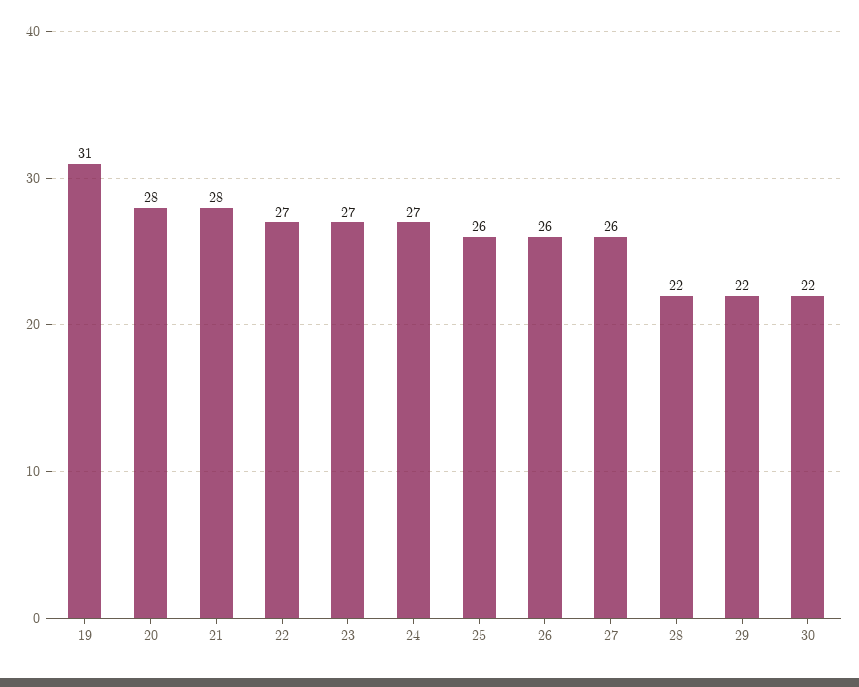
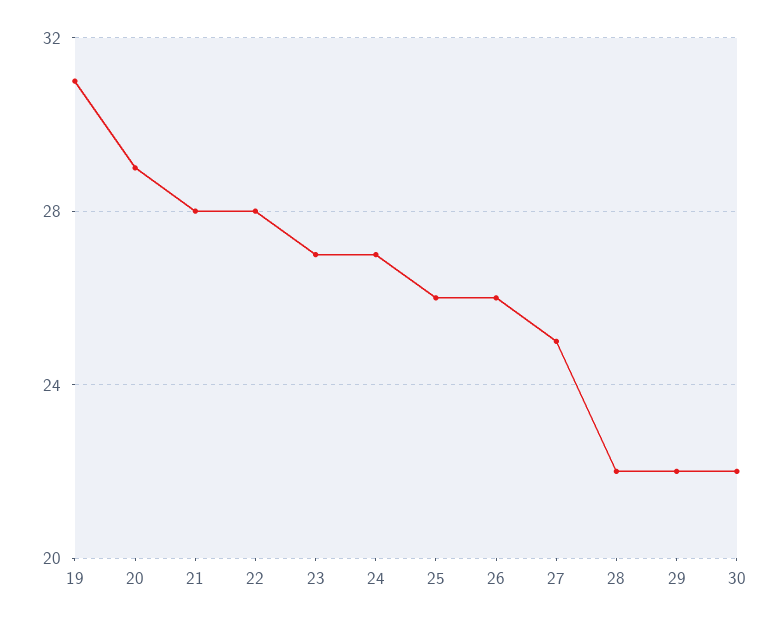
  {
    "19": 31,
-   "20": 28,
+   "20": 29,
    "21": 28,
-   "22": 27,
+   "22": 28,
    "23": 27,
    "24": 27,
    "25": 26,
    "26": 26,
-   "27": 26,
+   "27": 25,
    "28": 22,
    "29": 22,
    "30": 22
  }

